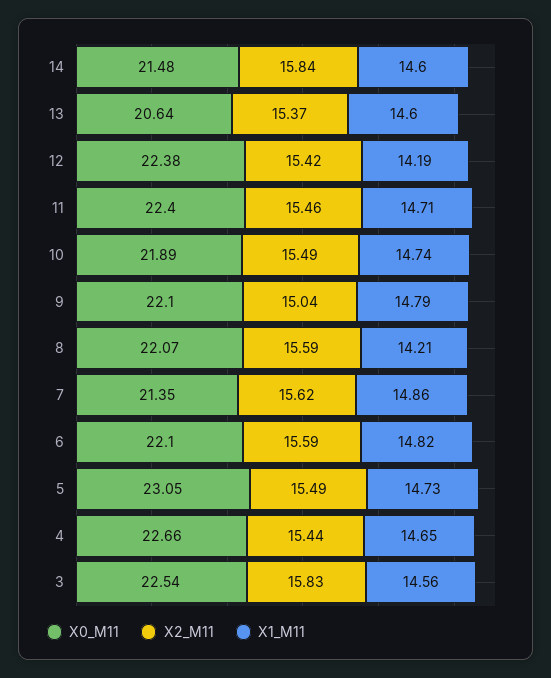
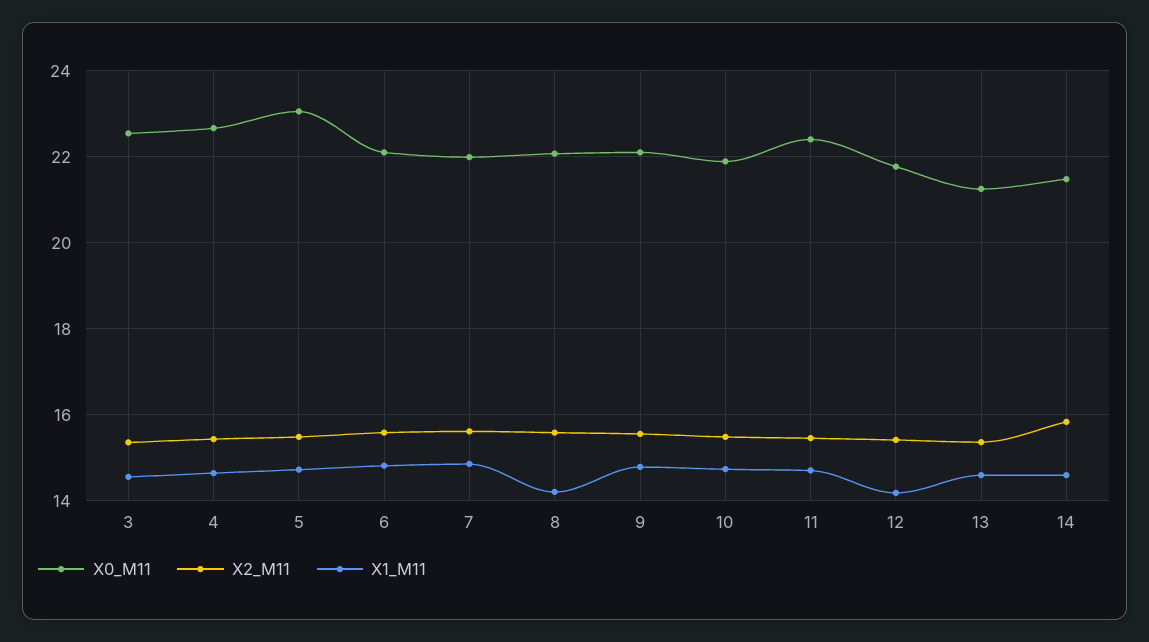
  {
    "X0_M11": {
      "14": 21.48,
-     "13": 20.64,
+     "13": 21.2,
-     "12": 22.38,
+     "12": 21.8,
      "11": 22.4,
      "10": 21.89,
      "9": 22.1,
      "8": 22.07,
-     "7": 21.35,
+     "7": 22,
      "6": 22.1,
      "5": 23.05,
      "4": 22.66,
      "3": 22.54
    },
    "X2_M11": {
      "14": 15.84,
      "13": 15.37,
      "12": 15.42,
      "11": 15.46,
      "10": 15.49,
-     "9": 15.04,
+     "9": 15.6,
      "8": 15.59,
      "7": 15.62,
      "6": 15.59,
      "5": 15.49,
      "4": 15.44,
-     "3": 15.83
+     "3": 15.4
    },
    "X1_M11": {
      "14": 14.6,
      "13": 14.6,
      "12": 14.19,
      "11": 14.71,
      "10": 14.74,
      "9": 14.79,
      "8": 14.21,
      "7": 14.86,
      "6": 14.82,
      "5": 14.73,
      "4": 14.65,
      "3": 14.56
    }
  }

